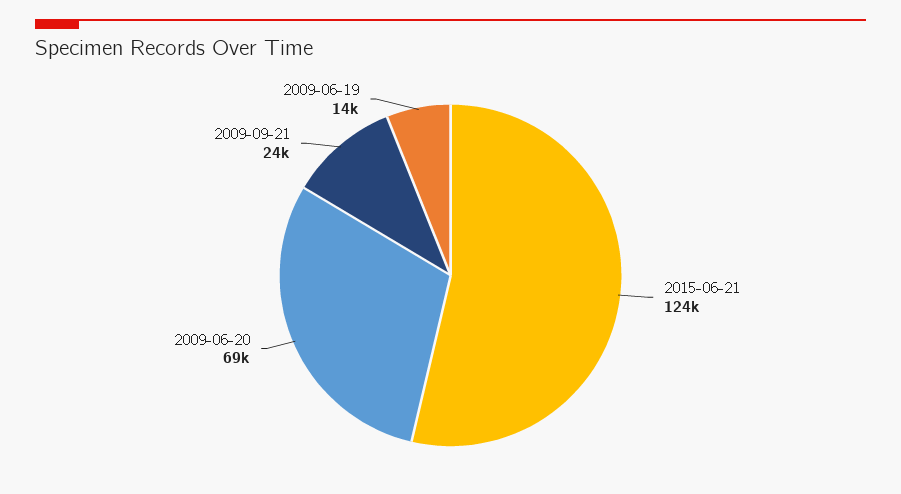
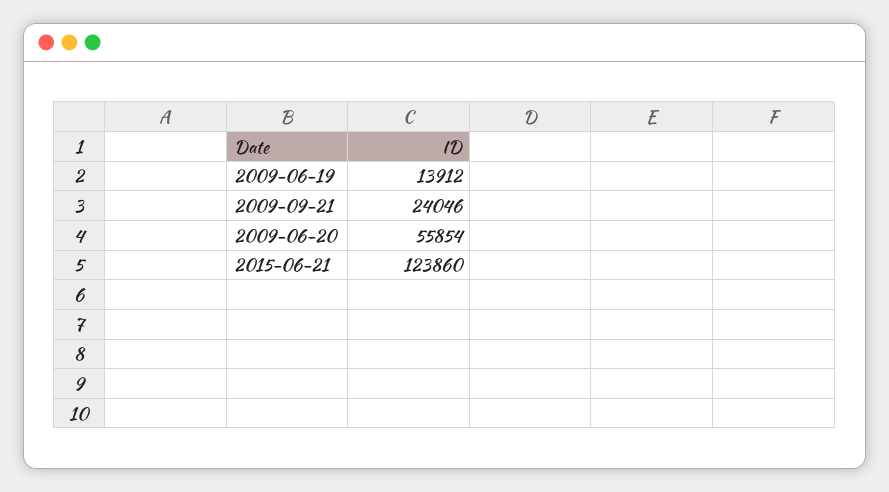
  {
    "2015-06-21": 123860,
-   "2009-06-20": 69000,
+   "2009-06-20": 55854,
    "2009-09-21": 24046,
    "2009-06-19": 13912
  }

